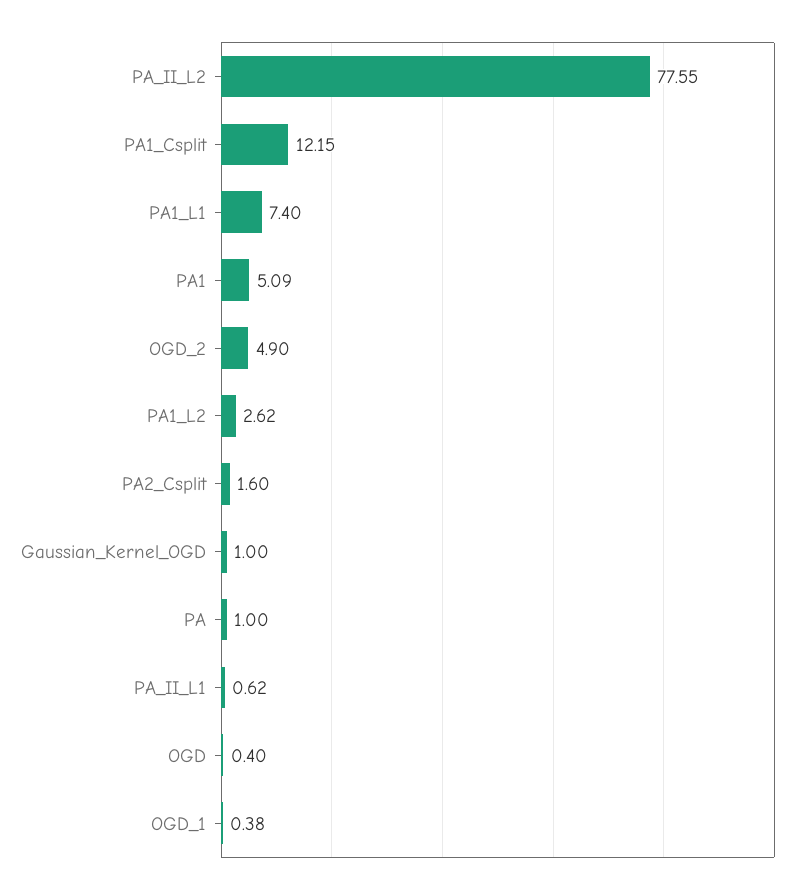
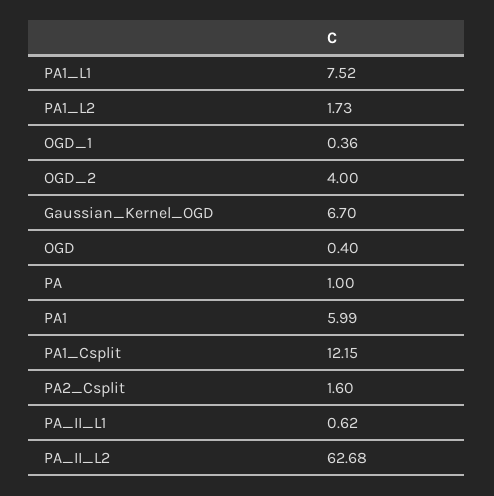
  {
-   "PA_II_L2": 77.55,
+   "PA_II_L2": 62.68,
    "PA1_Csplit": 12.15,
-   "PA1_L1": 7.4,
+   "PA1_L1": 7.52,
-   "PA1": 5.09,
+   "PA1": 5.99,
-   "OGD_2": 4.9,
+   "OGD_2": 4,
-   "PA1_L2": 2.62,
+   "PA1_L2": 1.73,
    "PA2_Csplit": 1.6,
-   "Gaussian_Kernel_OGD": 1,
+   "Gaussian_Kernel_OGD": 6.7,
    "PA": 1,
    "PA_II_L1": 0.62,
    "OGD": 0.4,
-   "OGD_1": 0.38
+   "OGD_1": 0.36
  }

